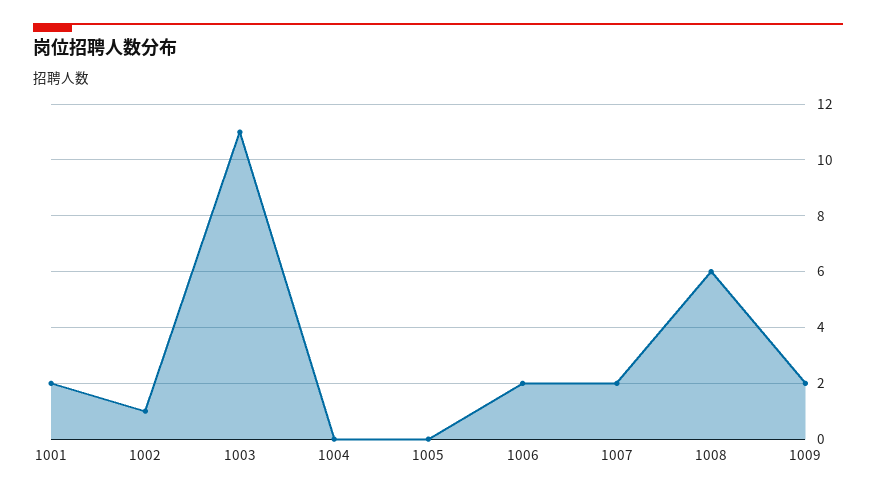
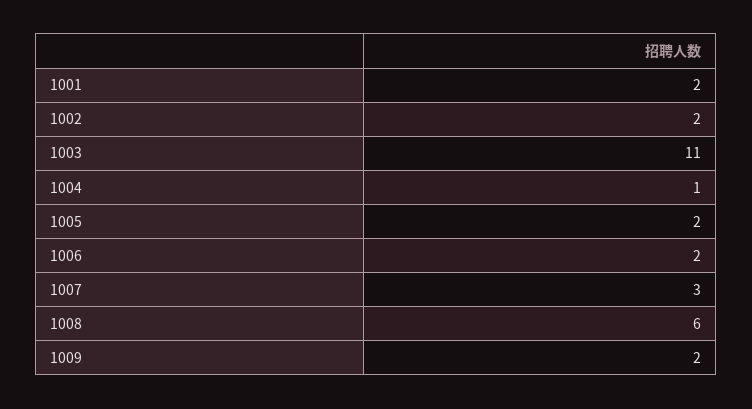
  {
    "1001": 2,
-   "1002": 1,
+   "1002": 2,
    "1003": 11,
-   "1004": 0,
+   "1004": 1,
-   "1005": 0,
+   "1005": 2,
    "1006": 2,
-   "1007": 2,
+   "1007": 3,
    "1008": 6,
    "1009": 2
  }

